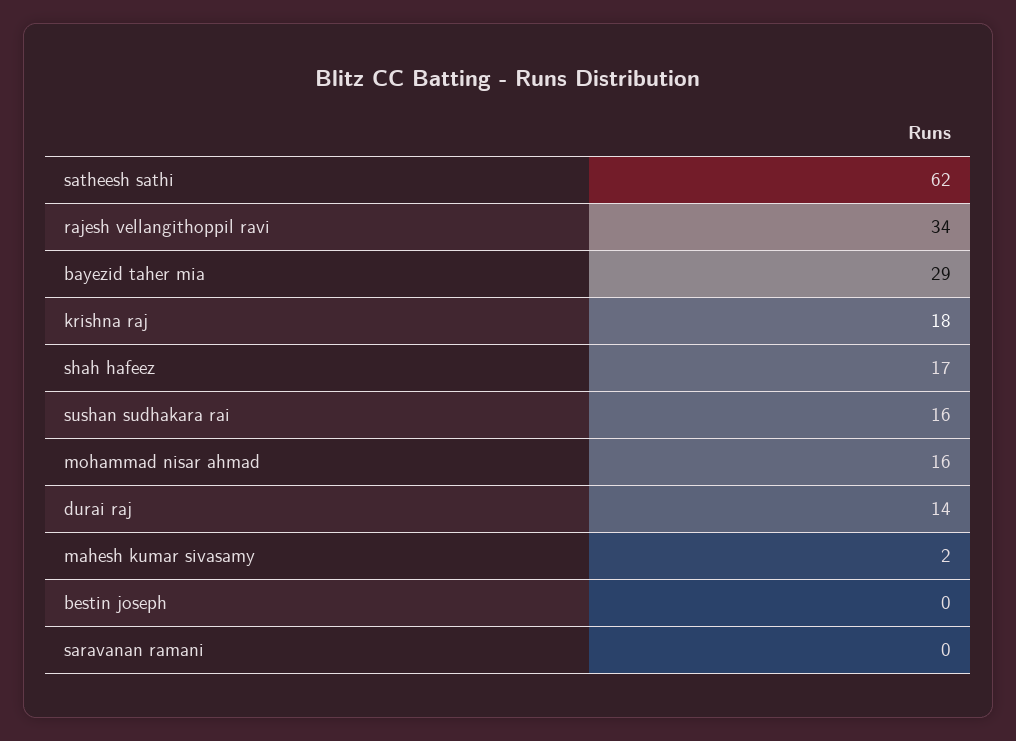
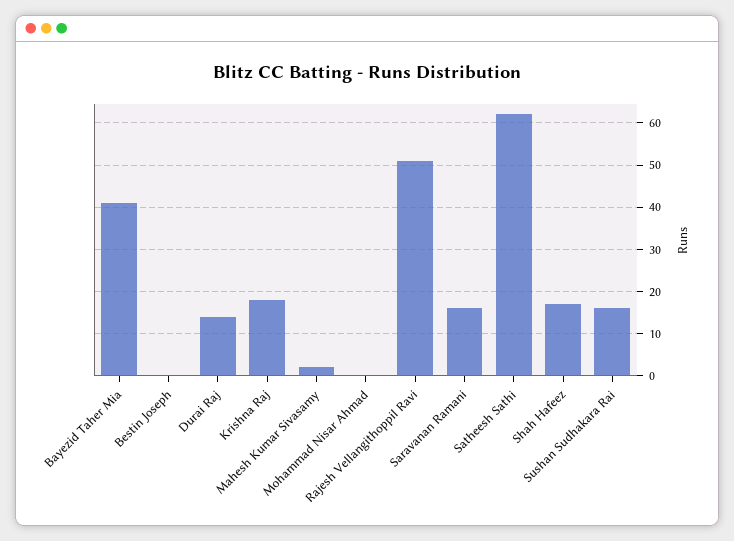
  {
    "satheesh sathi": 62,
-   "rajesh vellangithoppil ravi": 34,
+   "rajesh vellangithoppil ravi": 50,
-   "bayezid taher mia": 29,
+   "bayezid taher mia": 40,
    "krishna raj": 18,
    "shah hafeez": 17,
    "sushan sudhakara rai": 16,
-   "mohammad nisar ahmad": 16,
+   "mohammad nisar ahmad": 0,
    "durai raj": 14,
    "mahesh kumar sivasamy": 2,
    "bestin joseph": 0,
-   "saravanan ramani": 0
+   "saravanan ramani": 15
  }

